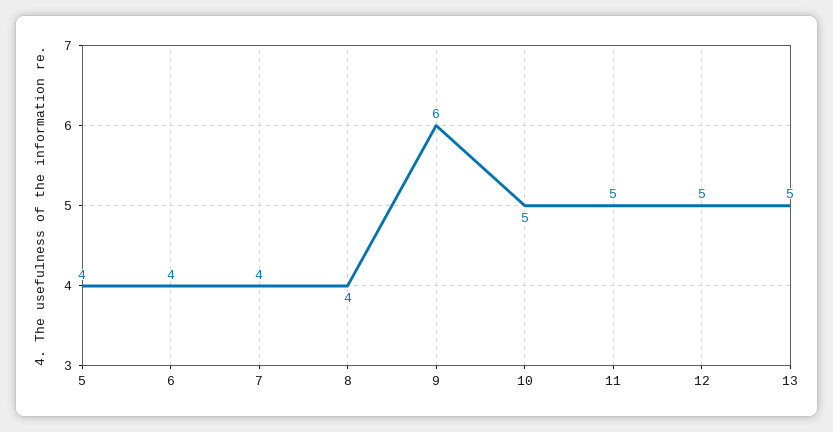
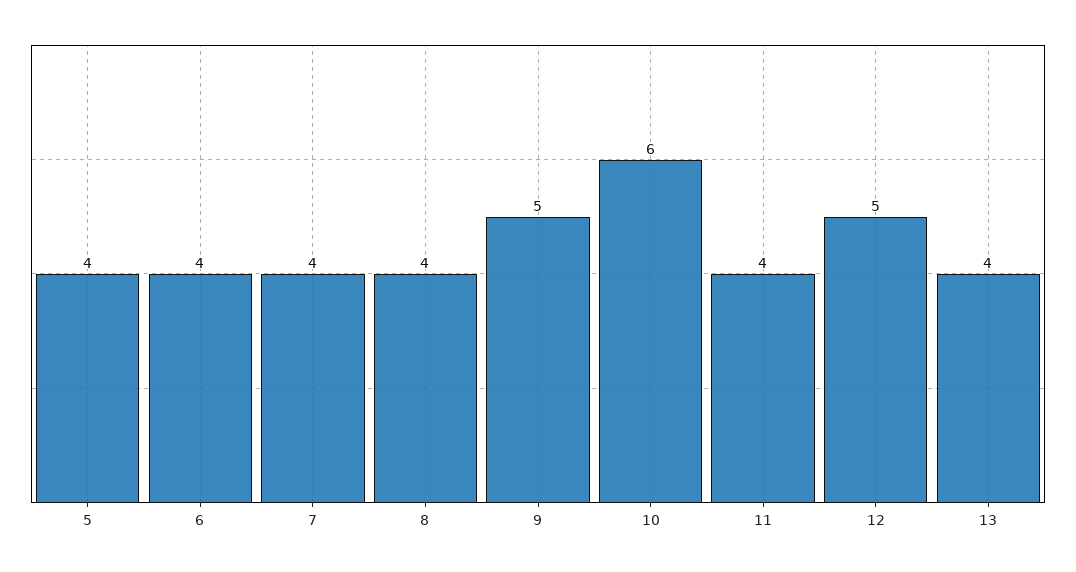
  {
    "5": 4,
    "6": 4,
    "7": 4,
    "8": 4,
-   "9": 6,
+   "9": 5,
-   "10": 5,
+   "10": 6,
-   "11": 5,
+   "11": 4,
    "12": 5,
-   "13": 5
+   "13": 4
  }

